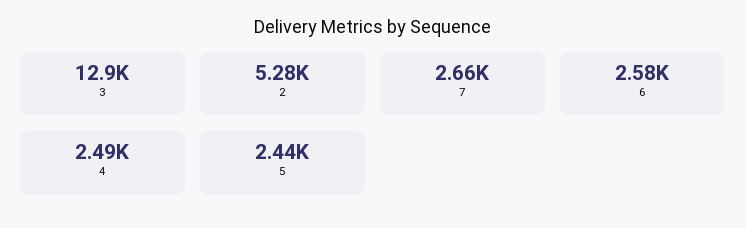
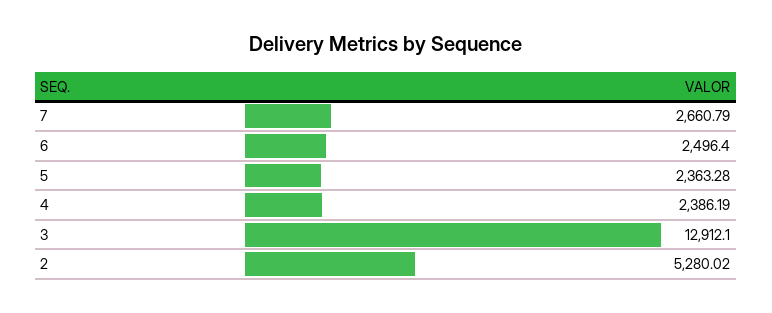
  {
    "3": 12912.1,
    "2": 5280.02,
    "7": 2660.79,
-   "6": 2580,
+   "6": 2496.4,
-   "4": 2490,
+   "4": 2386.19,
-   "5": 2440
+   "5": 2363.28
  }

